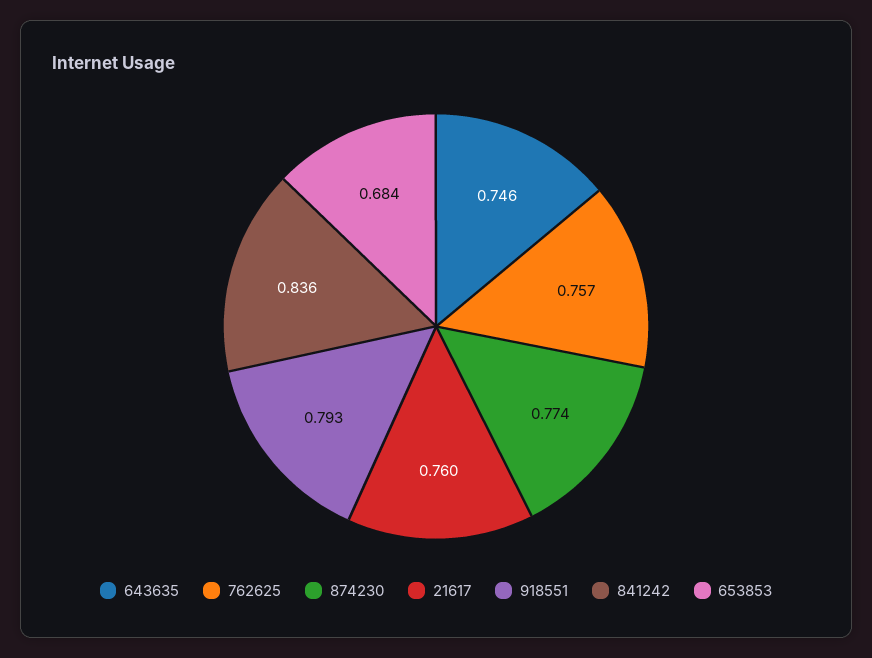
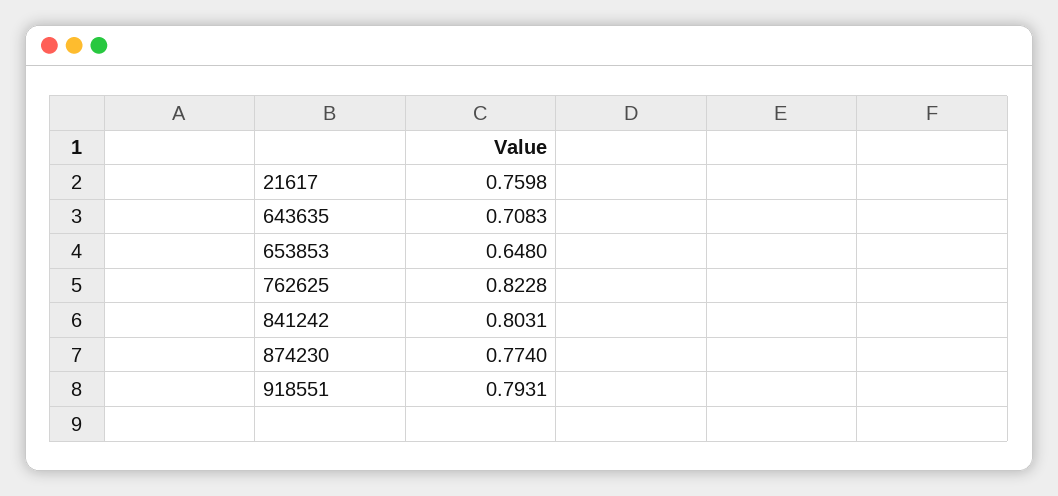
  {
-   "643635": 0.746,
+   "643635": 0.7083,
-   "762625": 0.757,
+   "762625": 0.8228,
    "874230": 0.774,
    "21617": 0.7598,
    "918551": 0.7931,
-   "841242": 0.836,
+   "841242": 0.8031,
-   "653853": 0.684
+   "653853": 0.648
  }

